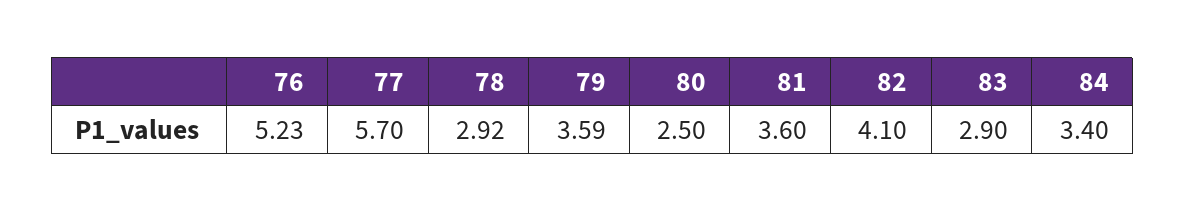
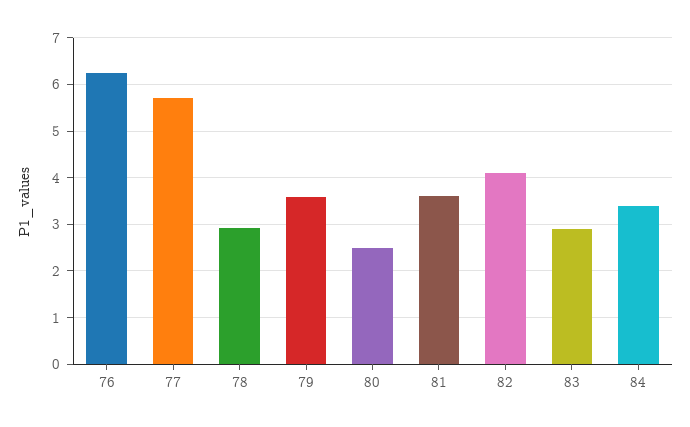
  {
-   "76": 5.23,
+   "76": 6.2,
    "77": 5.7,
    "78": 2.92,
    "79": 3.59,
    "80": 2.5,
    "81": 3.6,
    "82": 4.1,
    "83": 2.9,
    "84": 3.4
  }

